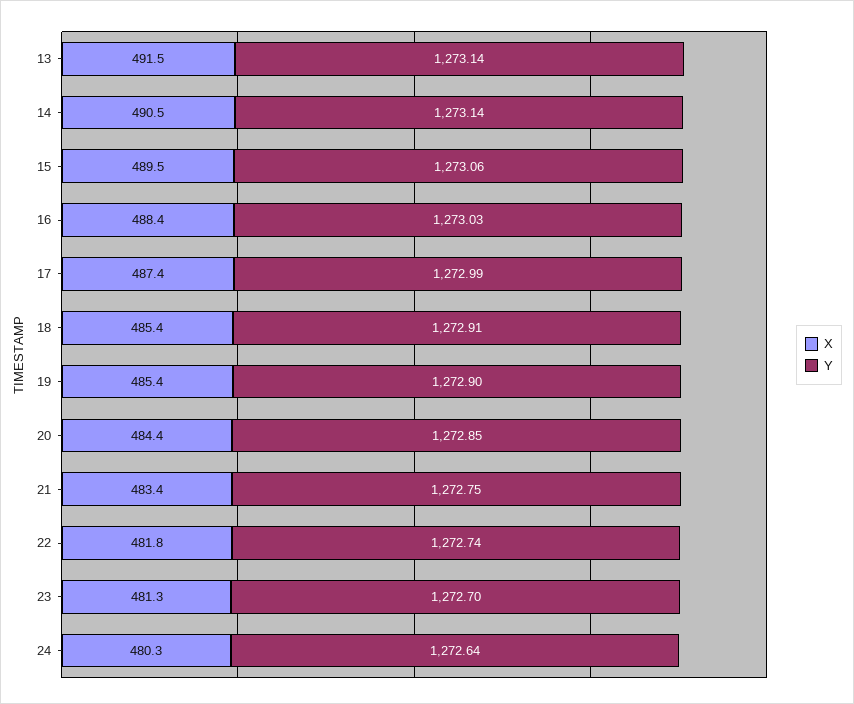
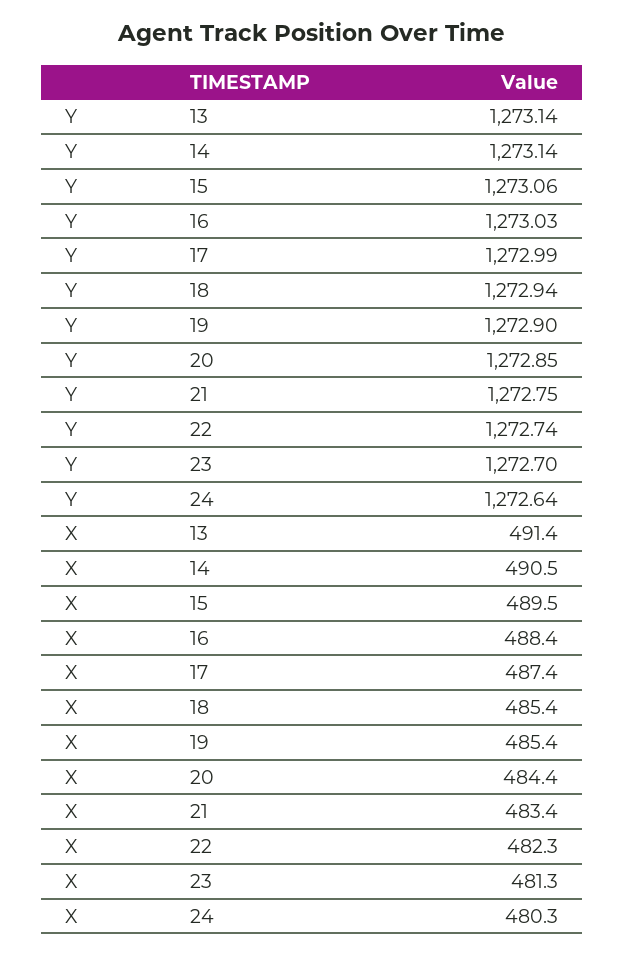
  {
    "X": {
-     "13": 491.5,
+     "13": 491.4,
      "14": 490.5,
      "15": 489.5,
      "16": 488.4,
      "17": 487.4,
      "18": 485.4,
      "19": 485.4,
      "20": 484.4,
      "21": 483.4,
-     "22": 481.8,
+     "22": 482.3,
      "23": 481.3,
      "24": 480.3
    },
    "Y": {
      "13": 1273.14,
      "14": 1273.14,
      "15": 1273.06,
      "16": 1273.03,
      "17": 1272.99,
-     "18": 1272.91,
+     "18": 1272.94,
      "19": 1272.9,
      "20": 1272.85,
      "21": 1272.75,
      "22": 1272.74,
      "23": 1272.7,
      "24": 1272.64
    }
  }

